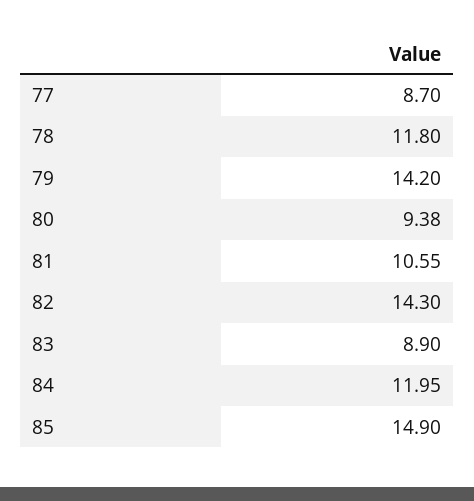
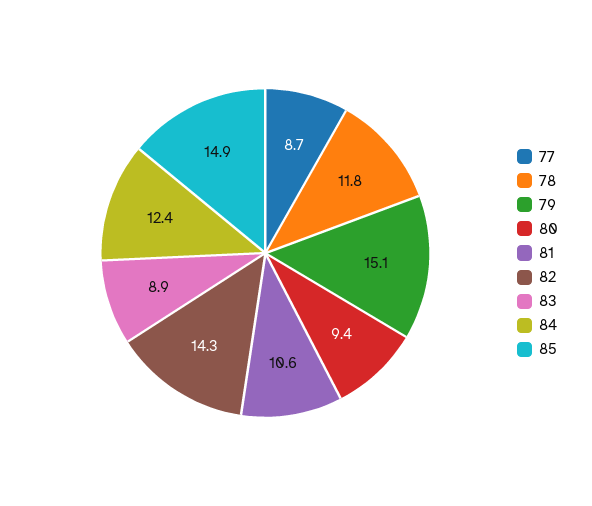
  {
    "77": 8.7,
    "78": 11.8,
-   "79": 14.2,
+   "79": 15.1,
    "80": 9.38,
    "81": 10.55,
    "82": 14.3,
    "83": 8.9,
-   "84": 11.95,
+   "84": 12.4,
    "85": 14.9
  }

